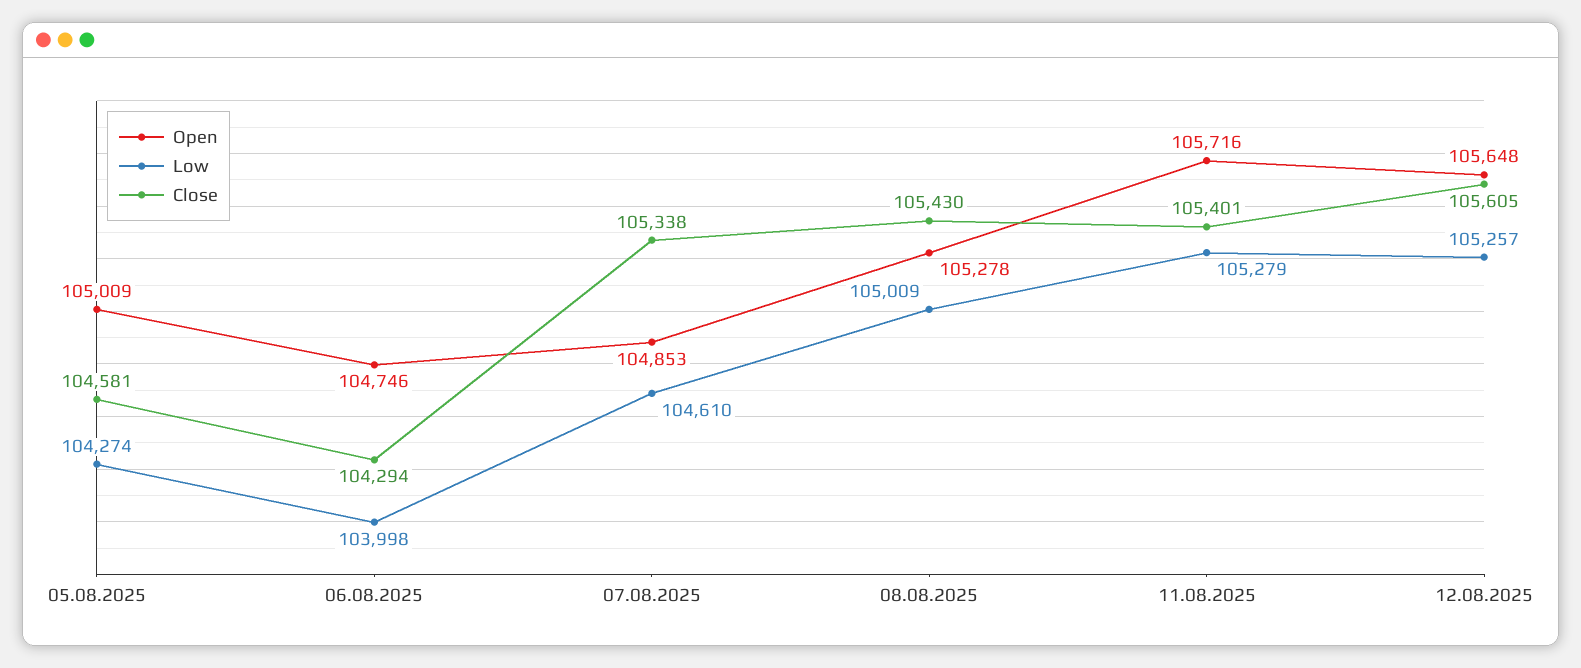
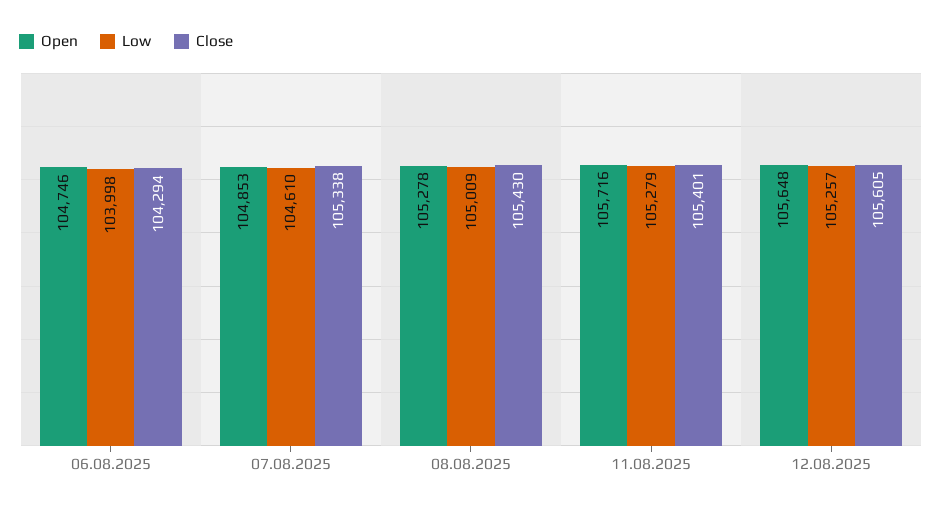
  {
    "Open": {
-     "05.08.2025": 105009,
      "06.08.2025": 104746,
      "07.08.2025": 104853,
      "08.08.2025": 105278,
      "11.08.2025": 105716,
      "12.08.2025": 105648
    },
    "Low": {
-     "05.08.2025": 104274,
      "06.08.2025": 103998,
      "07.08.2025": 104610,
      "08.08.2025": 105009,
      "11.08.2025": 105279,
      "12.08.2025": 105257
    },
    "Close": {
-     "05.08.2025": 104581,
      "06.08.2025": 104294,
      "07.08.2025": 105338,
      "08.08.2025": 105430,
      "11.08.2025": 105401,
      "12.08.2025": 105605
    }
  }

